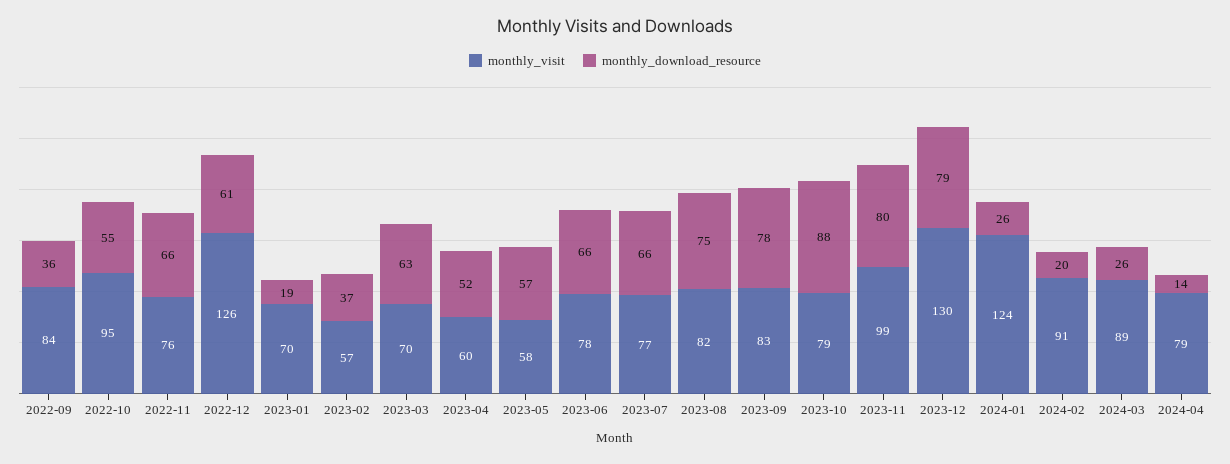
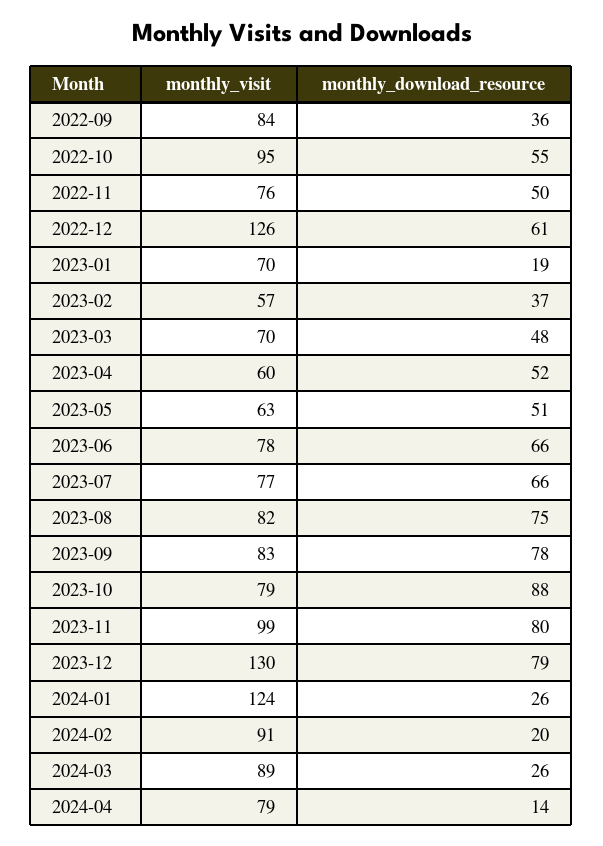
  {
    "monthly_visit": {
      "2022-09": 84,
      "2022-10": 95,
      "2022-11": 76,
      "2022-12": 126,
      "2023-01": 70,
      "2023-02": 57,
      "2023-03": 70,
      "2023-04": 60,
-     "2023-05": 58,
+     "2023-05": 63,
      "2023-06": 78,
      "2023-07": 77,
      "2023-08": 82,
      "2023-09": 83,
      "2023-10": 79,
      "2023-11": 99,
      "2023-12": 130,
      "2024-01": 124,
      "2024-02": 91,
      "2024-03": 89,
      "2024-04": 79
    },
    "monthly_download_resource": {
      "2022-09": 36,
      "2022-10": 55,
-     "2022-11": 66,
+     "2022-11": 50,
      "2022-12": 61,
      "2023-01": 19,
      "2023-02": 37,
-     "2023-03": 63,
+     "2023-03": 48,
      "2023-04": 52,
-     "2023-05": 57,
+     "2023-05": 51,
      "2023-06": 66,
      "2023-07": 66,
      "2023-08": 75,
      "2023-09": 78,
      "2023-10": 88,
      "2023-11": 80,
      "2023-12": 79,
      "2024-01": 26,
      "2024-02": 20,
      "2024-03": 26,
      "2024-04": 14
    }
  }

